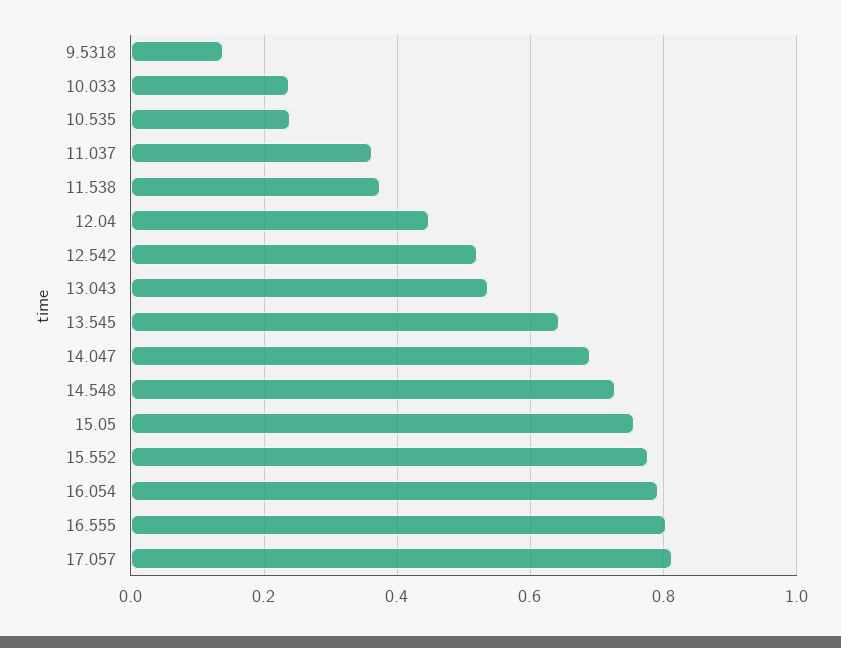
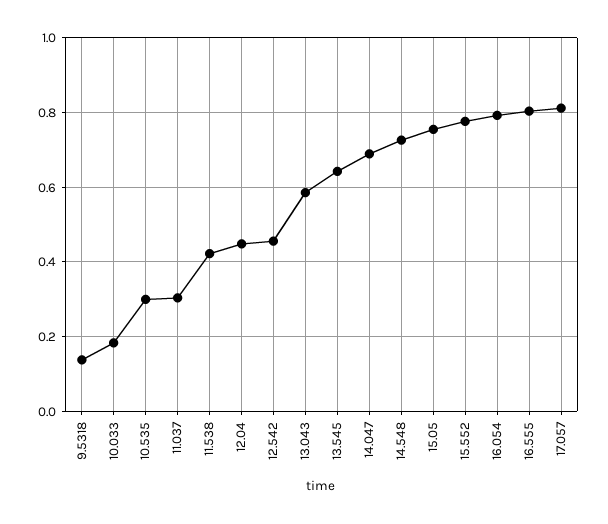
  {
    "9.5318": 0.14,
-   "10.033": 0.24,
+   "10.033": 0.18,
-   "10.535": 0.24,
+   "10.535": 0.3,
-   "11.037": 0.36,
+   "11.037": 0.3,
-   "11.538": 0.38,
+   "11.538": 0.42,
    "12.04": 0.44,
-   "12.542": 0.52,
+   "12.542": 0.46,
-   "13.043": 0.54,
+   "13.043": 0.58,
    "13.545": 0.64,
    "14.047": 0.68,
    "14.548": 0.72,
    "15.05": 0.76,
    "15.552": 0.78,
    "16.054": 0.8,
    "16.555": 0.8,
    "17.057": 0.82
  }

